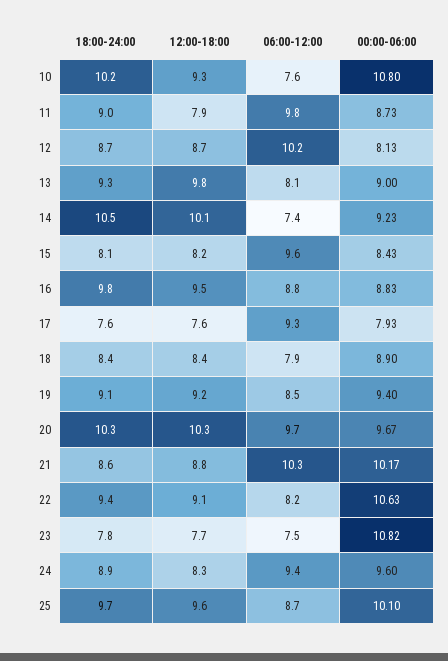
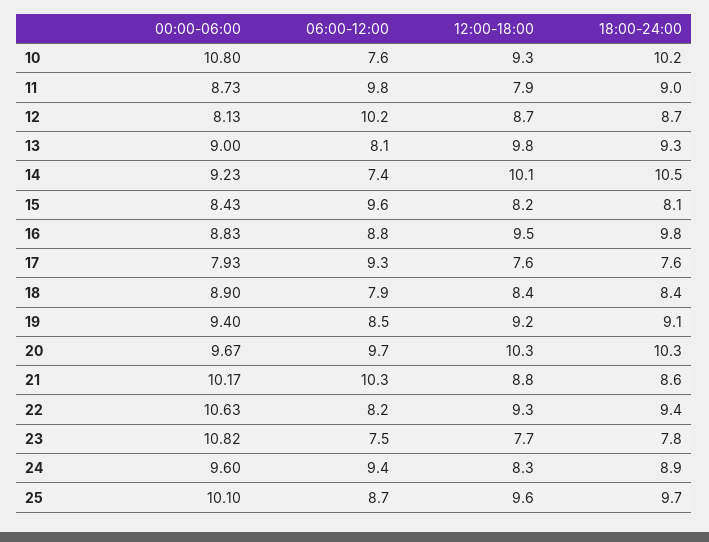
  {
    "18:00-24:00": {
      "10": 10.2,
      "11": 9,
      "12": 8.7,
      "13": 9.3,
      "14": 10.5,
      "15": 8.1,
      "16": 9.8,
      "17": 7.6,
      "18": 8.4,
      "19": 9.1,
      "20": 10.3,
      "21": 8.6,
      "22": 9.4,
      "23": 7.8,
      "24": 8.9,
      "25": 9.7
    },
    "12:00-18:00": {
      "10": 9.3,
      "11": 7.9,
      "12": 8.7,
      "13": 9.8,
      "14": 10.1,
      "15": 8.2,
      "16": 9.5,
      "17": 7.6,
      "18": 8.4,
      "19": 9.2,
      "20": 10.3,
      "21": 8.8,
-     "22": 9.1,
+     "22": 9.3,
      "23": 7.7,
      "24": 8.3,
      "25": 9.6
    },
    "06:00-12:00": {
      "10": 7.6,
      "11": 9.8,
      "12": 10.2,
      "13": 8.1,
      "14": 7.4,
      "15": 9.6,
      "16": 8.8,
      "17": 9.3,
      "18": 7.9,
      "19": 8.5,
      "20": 9.7,
      "21": 10.3,
      "22": 8.2,
      "23": 7.5,
      "24": 9.4,
      "25": 8.7
    },
    "00:00-06:00": {
      "10": 10.8,
      "11": 8.73,
      "12": 8.13,
      "13": 9,
      "14": 9.23,
      "15": 8.43,
      "16": 8.83,
      "17": 7.93,
      "18": 8.9,
      "19": 9.4,
      "20": 9.67,
      "21": 10.17,
      "22": 10.63,
      "23": 10.82,
      "24": 9.6,
      "25": 10.1
    }
  }

